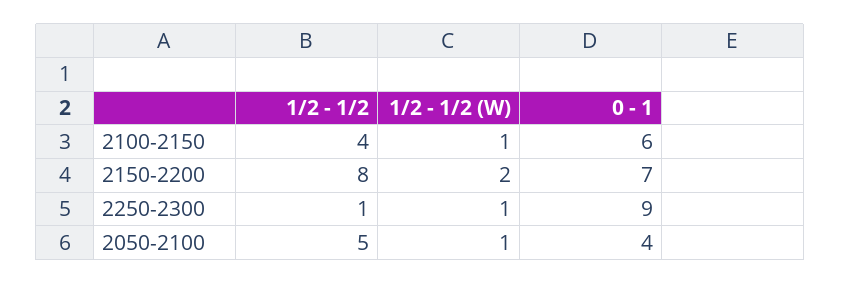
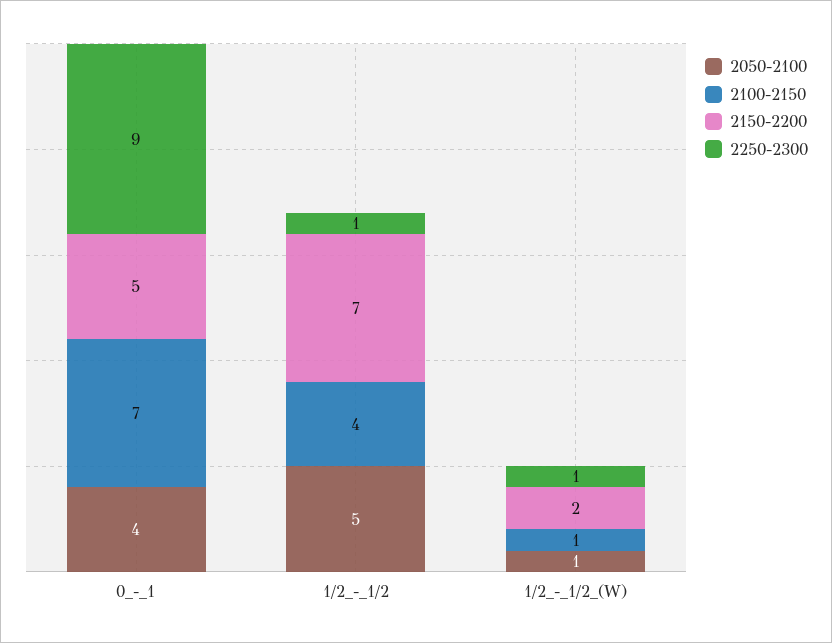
  {
    "2100-2150": {
      "1/2 - 1/2": 4,
      "1/2 - 1/2 (W)": 1,
-     "0 - 1": 6
+     "0 - 1": 7
    },
    "2150-2200": {
-     "1/2 - 1/2": 8,
+     "1/2 - 1/2": 7,
      "1/2 - 1/2 (W)": 2,
-     "0 - 1": 7
+     "0 - 1": 5
    },
    "2250-2300": {
      "1/2 - 1/2": 1,
      "1/2 - 1/2 (W)": 1,
      "0 - 1": 9
    },
    "2050-2100": {
      "1/2 - 1/2": 5,
      "1/2 - 1/2 (W)": 1,
      "0 - 1": 4
    }
  }

